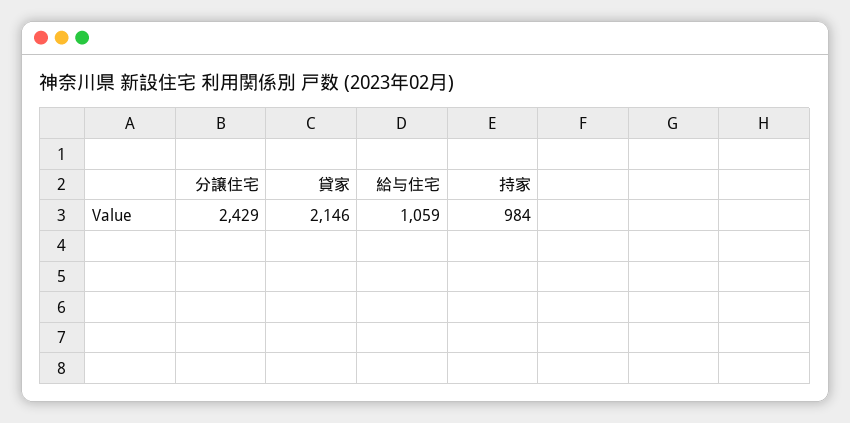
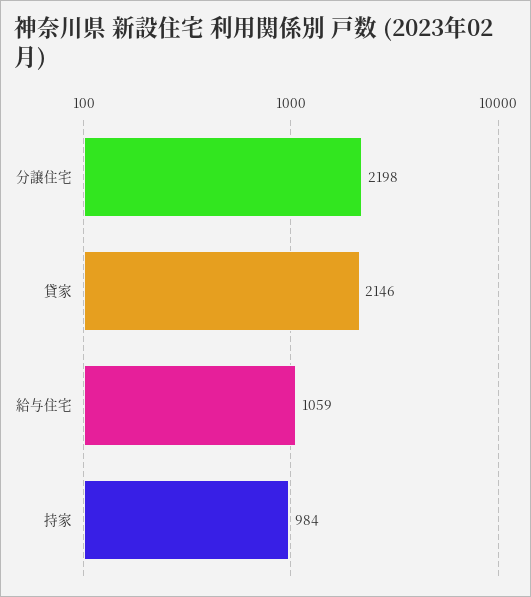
  {
-   "分譲住宅": 2429,
+   "分譲住宅": 2198,
    "貸家": 2146,
    "給与住宅": 1059,
    "持家": 984
  }

